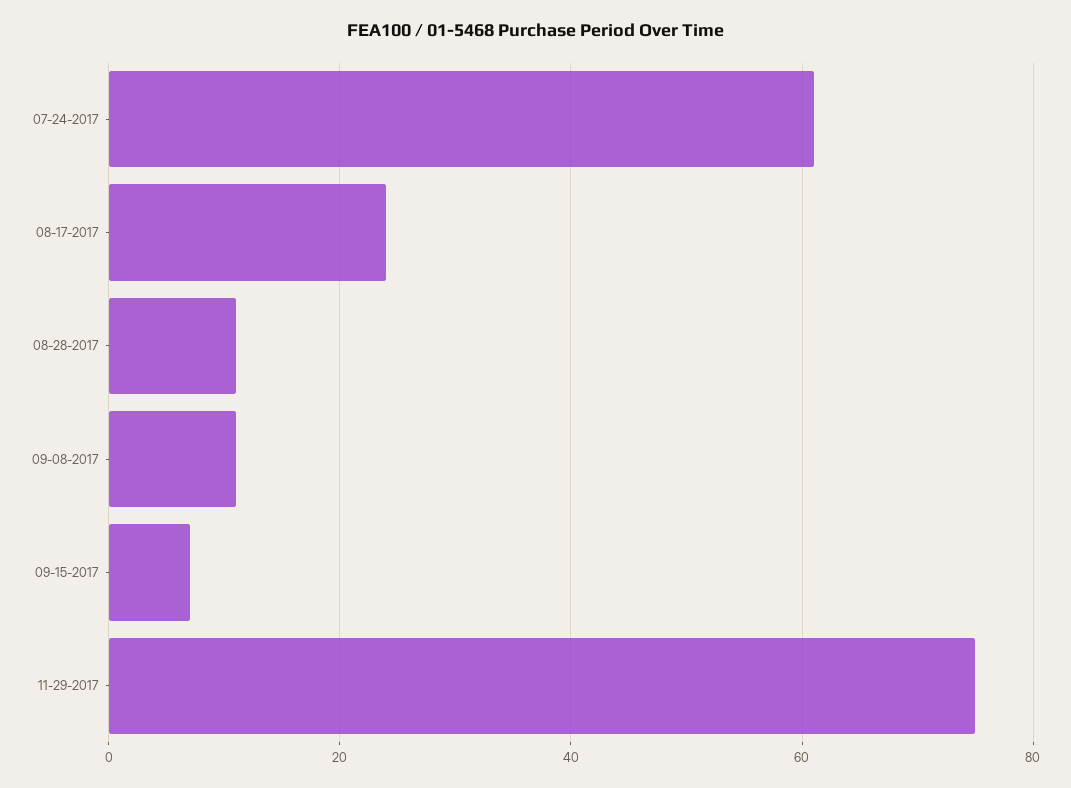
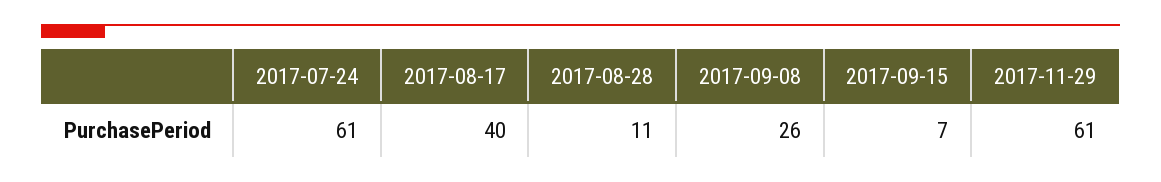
  {
    "07-24-2017": 61,
-   "08-17-2017": 25,
+   "08-17-2017": 40,
    "08-28-2017": 11,
-   "09-08-2017": 10,
+   "09-08-2017": 26,
    "09-15-2017": 7,
-   "11-29-2017": 75
+   "11-29-2017": 61
  }

